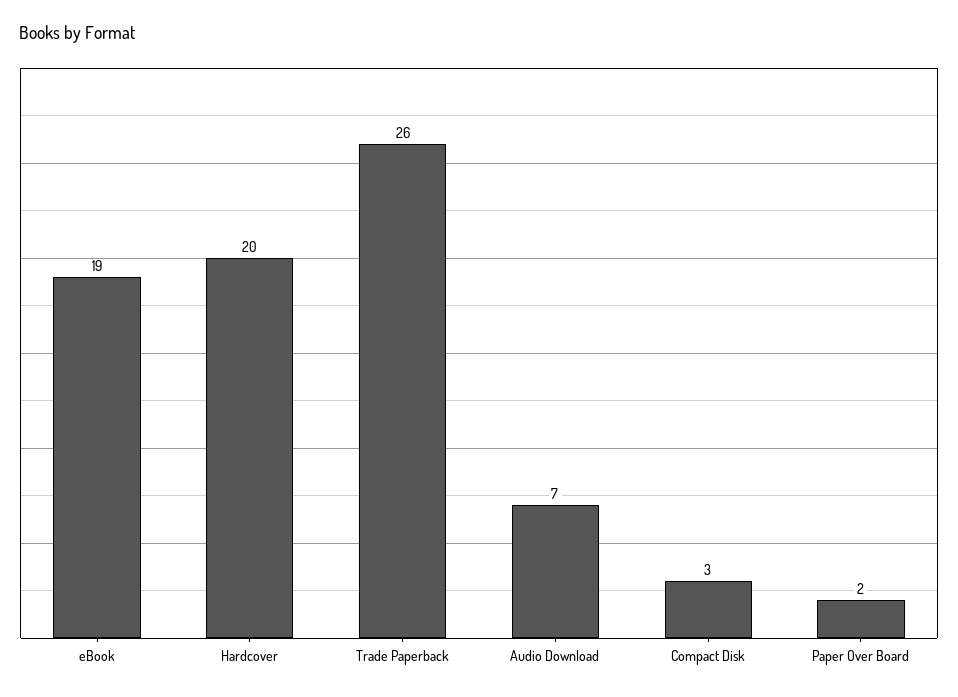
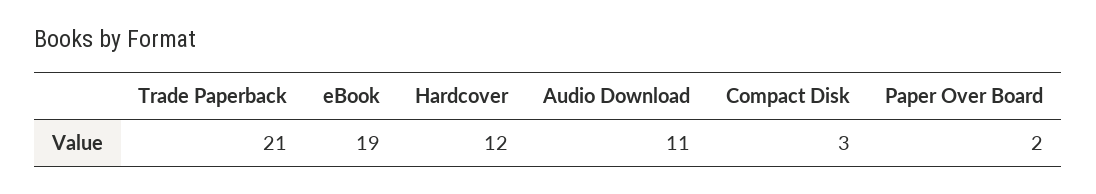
  {
    "eBook": 19,
-   "Hardcover": 20,
+   "Hardcover": 12,
-   "Trade Paperback": 26,
+   "Trade Paperback": 21,
-   "Audio Download": 7,
+   "Audio Download": 11,
    "Compact Disk": 3,
    "Paper Over Board": 2
  }

